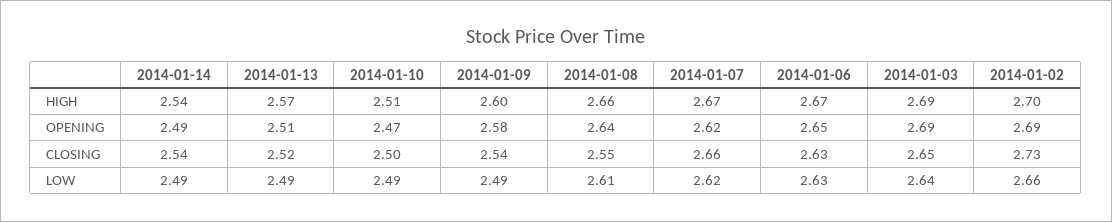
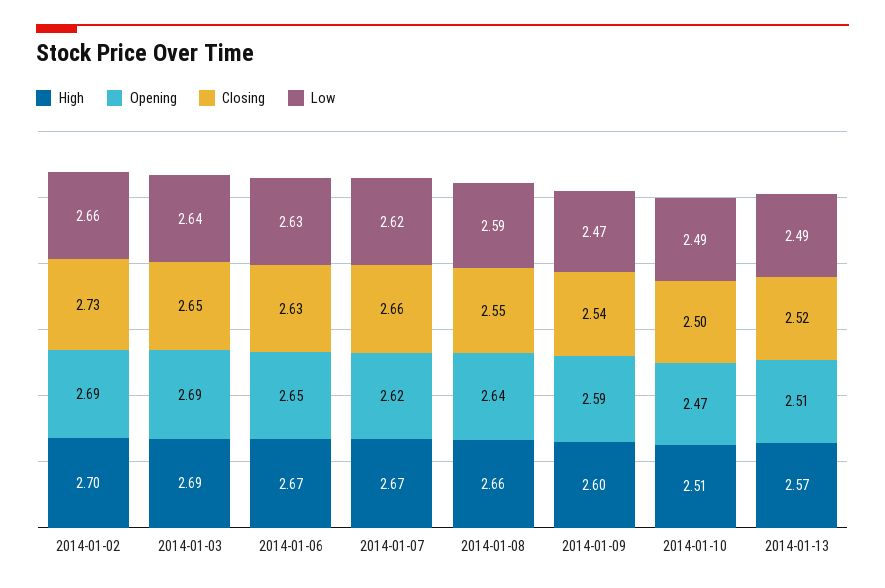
  {
    "HIGH": {
-     "2014-01-14": 2.54,
      "2014-01-13": 2.57,
      "2014-01-10": 2.51,
      "2014-01-09": 2.6,
      "2014-01-08": 2.66,
      "2014-01-07": 2.67,
      "2014-01-06": 2.67,
      "2014-01-03": 2.69,
      "2014-01-02": 2.7
    },
    "OPENING": {
-     "2014-01-14": 2.49,
      "2014-01-13": 2.51,
      "2014-01-10": 2.47,
-     "2014-01-09": 2.58,
+     "2014-01-09": 2.59,
      "2014-01-08": 2.64,
      "2014-01-07": 2.62,
      "2014-01-06": 2.65,
      "2014-01-03": 2.69,
      "2014-01-02": 2.69
    },
    "CLOSING": {
-     "2014-01-14": 2.54,
      "2014-01-13": 2.52,
      "2014-01-10": 2.5,
      "2014-01-09": 2.54,
      "2014-01-08": 2.55,
      "2014-01-07": 2.66,
      "2014-01-06": 2.63,
      "2014-01-03": 2.65,
      "2014-01-02": 2.73
    },
    "LOW": {
-     "2014-01-14": 2.49,
      "2014-01-13": 2.49,
      "2014-01-10": 2.49,
-     "2014-01-09": 2.49,
+     "2014-01-09": 2.47,
-     "2014-01-08": 2.61,
+     "2014-01-08": 2.59,
      "2014-01-07": 2.62,
      "2014-01-06": 2.63,
      "2014-01-03": 2.64,
      "2014-01-02": 2.66
    }
  }

